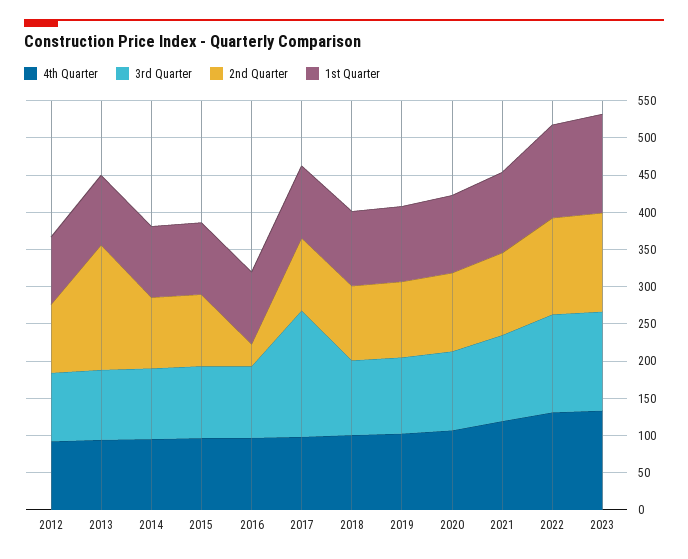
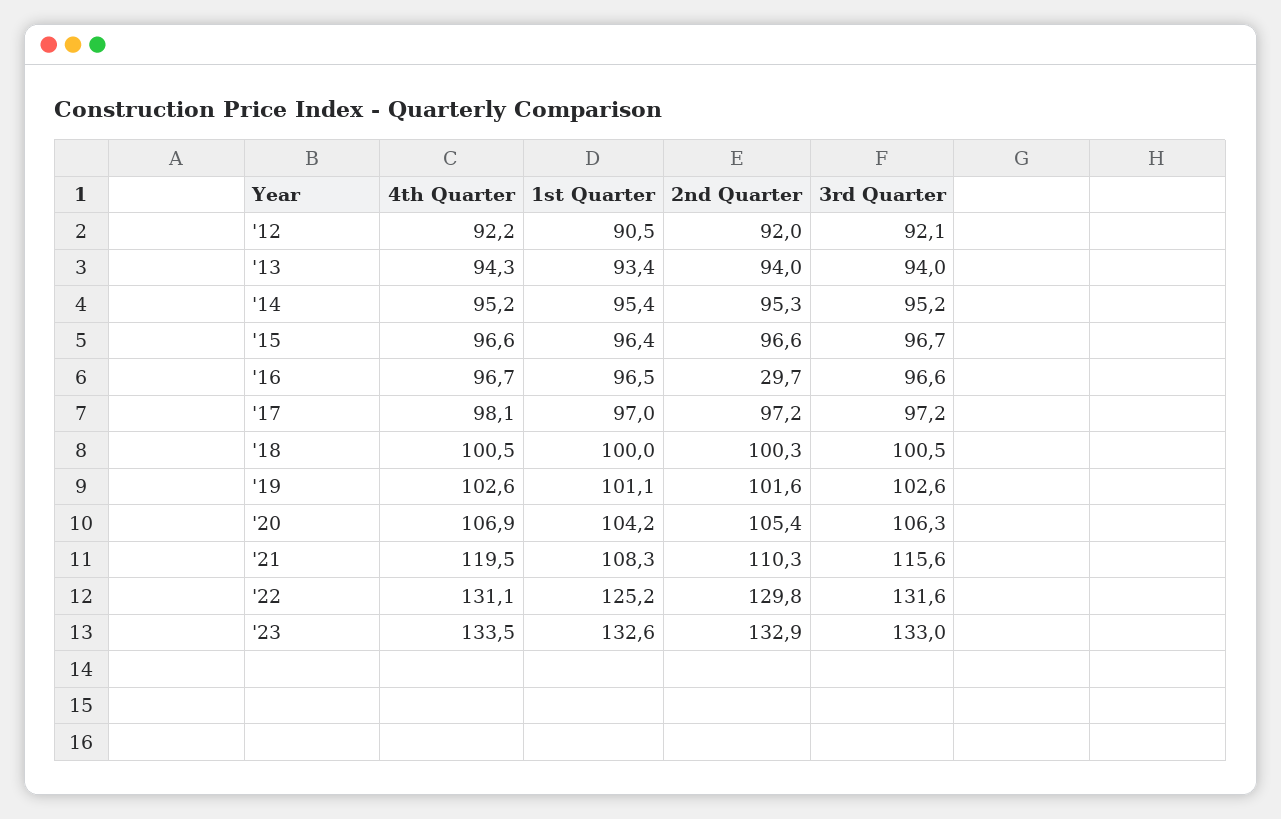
  {
    "4th Quarter": {
      "2012": 92.2,
      "2013": 94.3,
      "2014": 95.2,
      "2015": 96.6,
      "2016": 96.7,
      "2017": 98.1,
      "2018": 100.5,
      "2019": 102.6,
      "2020": 106.9,
      "2021": 119.5,
      "2022": 131.1,
      "2023": 133.5
    },
    "3rd Quarter": {
      "2012": 92.1,
      "2013": 94,
      "2014": 95.2,
      "2015": 96.7,
      "2016": 96.6,
-     "2017": 175,
+     "2017": 97.2,
      "2018": 100.5,
      "2019": 102.6,
      "2020": 106.3,
      "2021": 115.6,
      "2022": 131.6,
      "2023": 133
    },
    "2nd Quarter": {
      "2012": 92,
-     "2013": 175,
+     "2013": 94,
      "2014": 95.3,
      "2015": 96.6,
      "2016": 29.7,
      "2017": 97.2,
      "2018": 100.3,
      "2019": 101.6,
      "2020": 105.4,
      "2021": 110.3,
      "2022": 129.8,
      "2023": 132.9
    },
    "1st Quarter": {
      "2012": 90.5,
      "2013": 93.4,
      "2014": 95.4,
      "2015": 96.4,
      "2016": 96.5,
      "2017": 97,
      "2018": 100,
      "2019": 101.1,
      "2020": 104.2,
      "2021": 108.3,
      "2022": 125.2,
      "2023": 132.6
    }
  }

